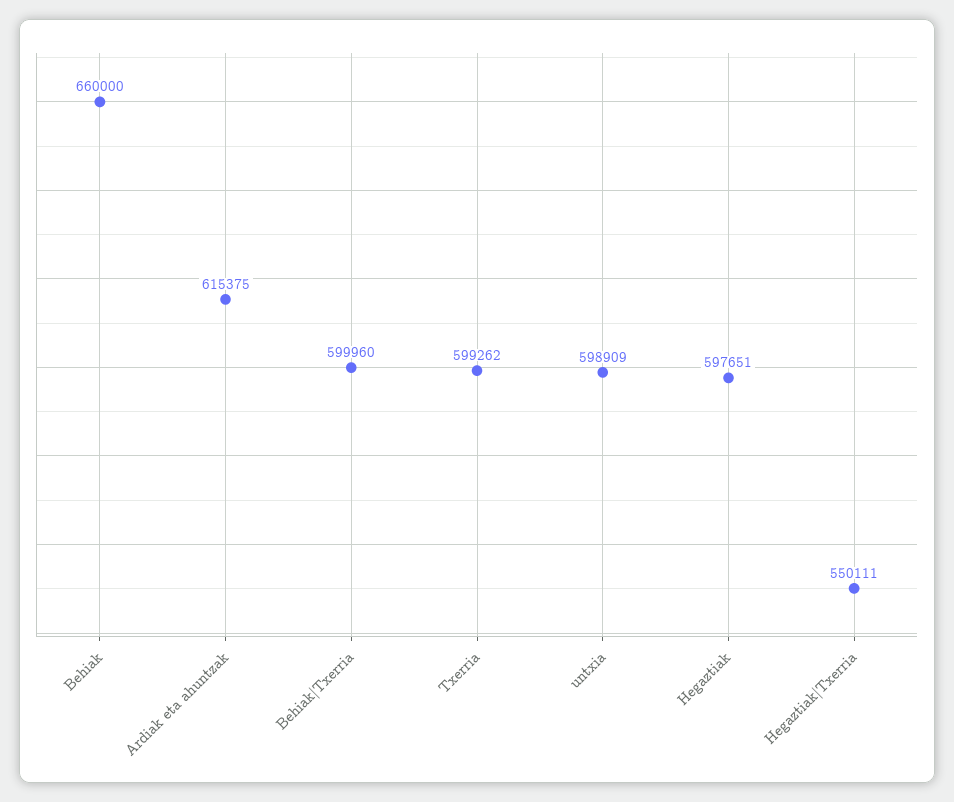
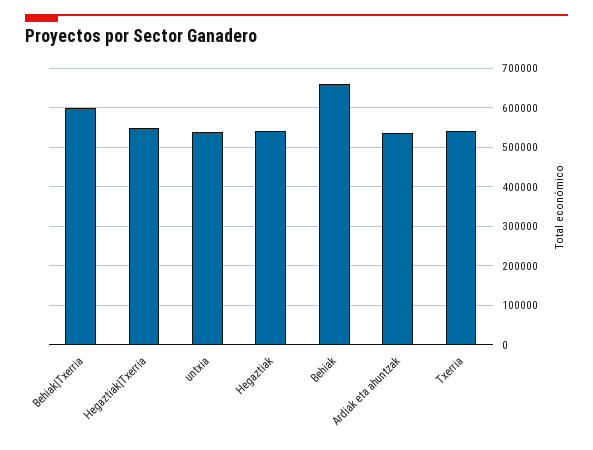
  {
    "Behiak": 660000,
-   "Ardiak eta ahuntzak": 615375,
+   "Ardiak eta ahuntzak": 540000,
    "Behiak|Txerria": 599960,
-   "Txerria": 599262,
+   "Txerria": 540000,
-   "untxia": 598909,
+   "untxia": 540000,
-   "Hegaztiak": 597651,
+   "Hegaztiak": 540000,
    "Hegaztiak|Txerria": 550111
  }

